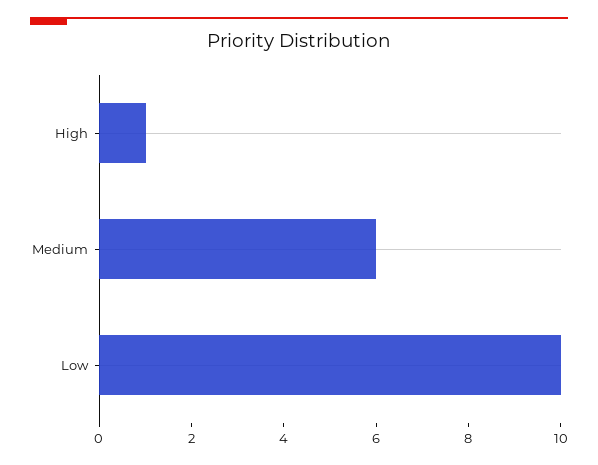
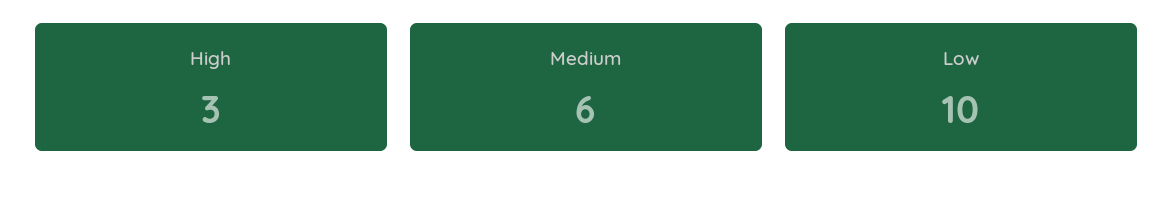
  {
-   "High": 1,
+   "High": 3,
    "Medium": 6,
    "Low": 10
  }

